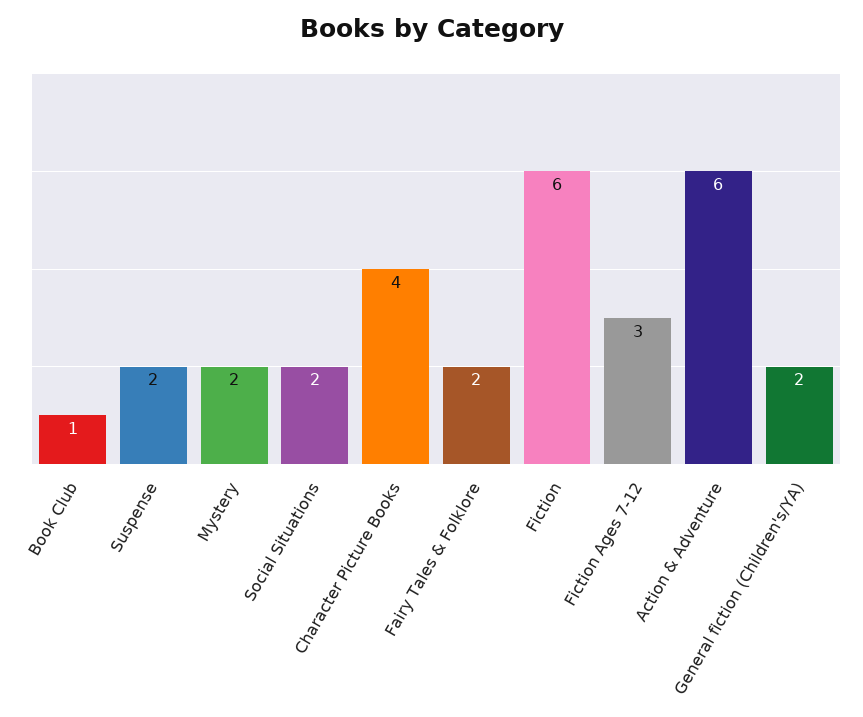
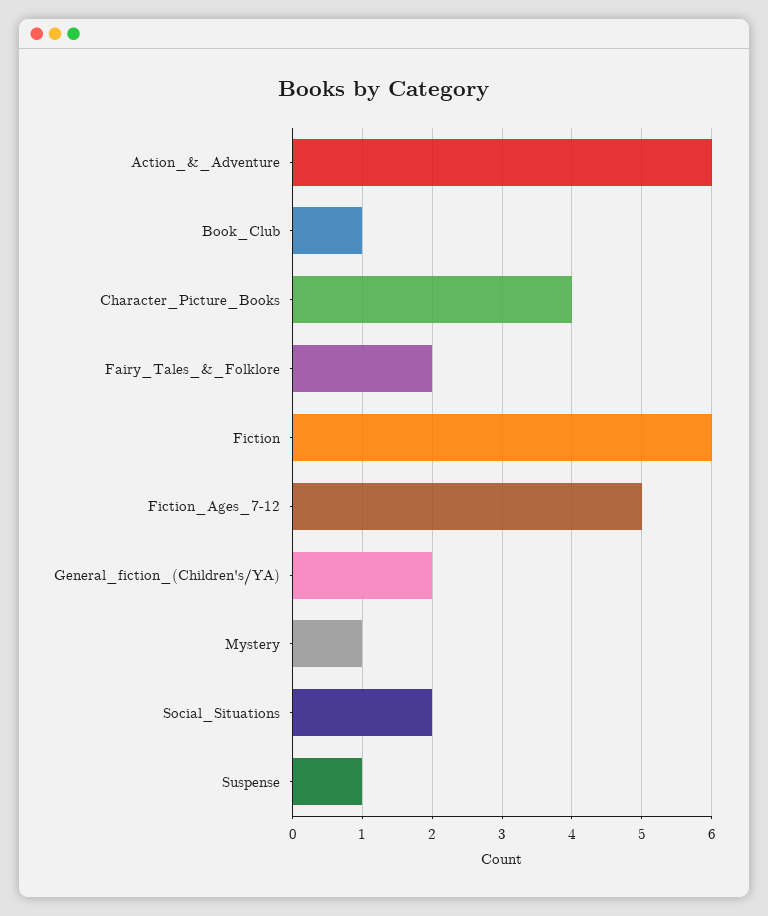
  {
    "Book Club": 1,
-   "Suspense": 2,
+   "Suspense": 1,
-   "Mystery": 2,
+   "Mystery": 1,
    "Social Situations": 2,
    "Character Picture Books": 4,
    "Fairy Tales & Folklore": 2,
    "Fiction": 6,
-   "Fiction Ages 7-12": 3,
+   "Fiction Ages 7-12": 5,
    "Action & Adventure": 6,
    "General fiction (Children's/YA)": 2
  }

